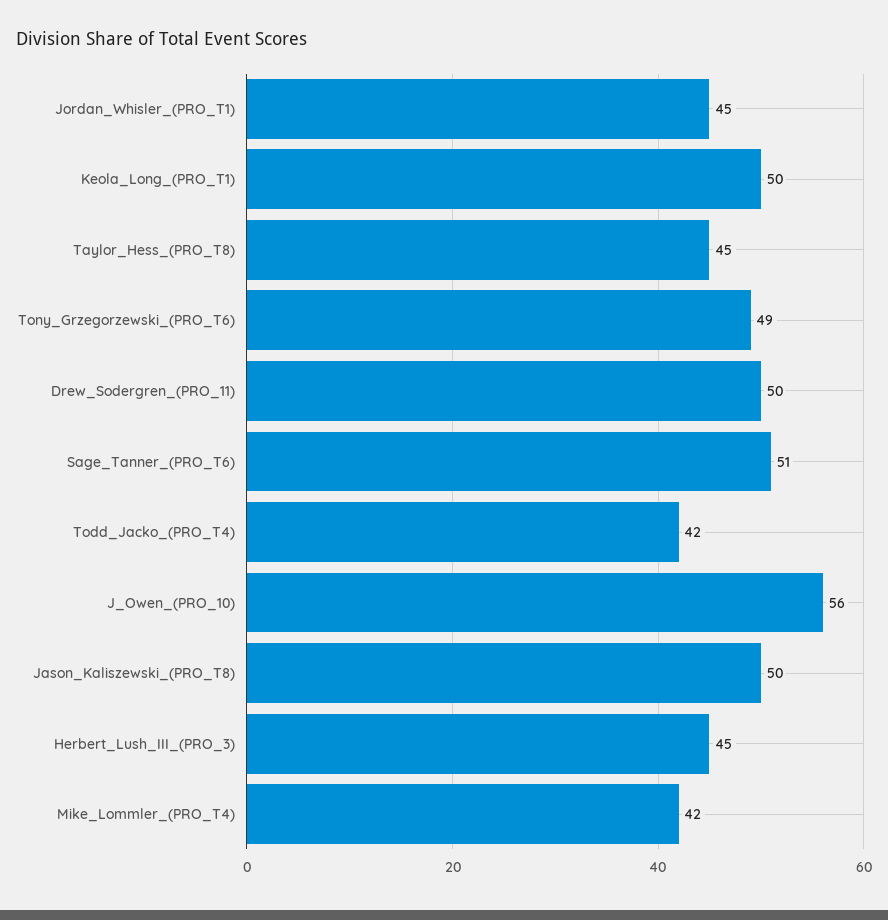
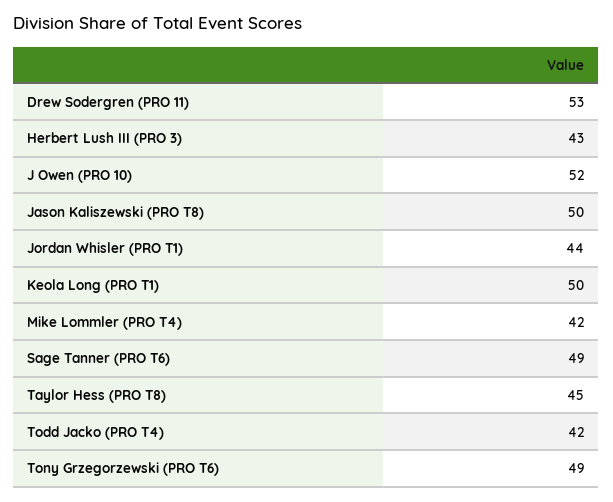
  {
-   "Jordan_Whisler_(PRO_T1)": 45,
+   "Jordan_Whisler_(PRO_T1)": 44,
    "Keola_Long_(PRO_T1)": 50,
    "Taylor_Hess_(PRO_T8)": 45,
    "Tony_Grzegorzewski_(PRO_T6)": 49,
-   "Drew_Sodergren_(PRO_11)": 50,
+   "Drew_Sodergren_(PRO_11)": 53,
-   "Sage_Tanner_(PRO_T6)": 51,
+   "Sage_Tanner_(PRO_T6)": 49,
    "Todd_Jacko_(PRO_T4)": 42,
-   "J_Owen_(PRO_10)": 56,
+   "J_Owen_(PRO_10)": 52,
    "Jason_Kaliszewski_(PRO_T8)": 50,
-   "Herbert_Lush_III_(PRO_3)": 45,
+   "Herbert_Lush_III_(PRO_3)": 43,
    "Mike_Lommler_(PRO_T4)": 42
  }

